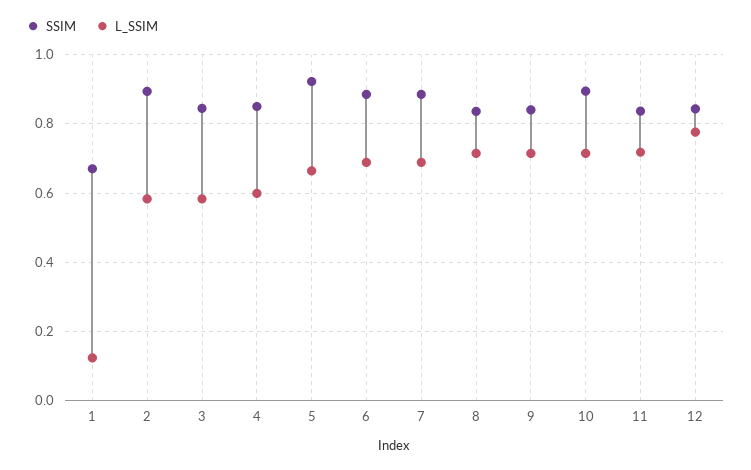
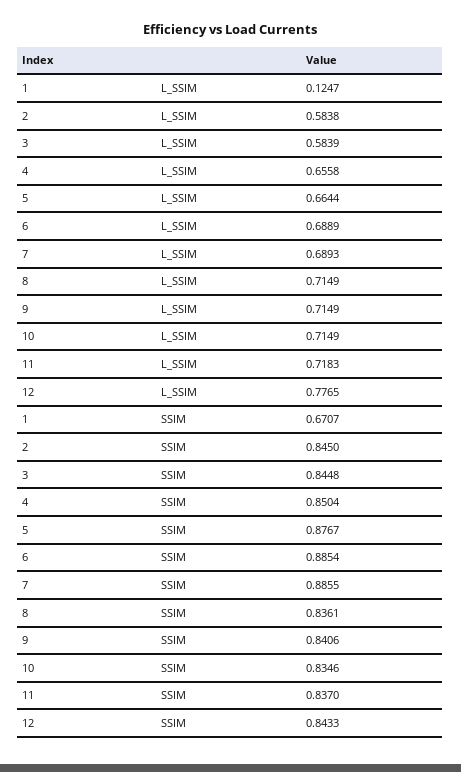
  {
    "SSIM": {
      "1": 0.6707,
-     "2": 0.9,
+     "2": 0.845,
      "3": 0.8448,
      "4": 0.8504,
-     "5": 0.92,
+     "5": 0.8767,
      "6": 0.8854,
      "7": 0.8855,
      "8": 0.8361,
      "9": 0.8406,
-     "10": 0.9,
+     "10": 0.8346,
      "11": 0.837,
      "12": 0.8433
    },
    "L_SSIM": {
      "1": 0.1247,
      "2": 0.5838,
      "3": 0.5839,
-     "4": 0.6,
+     "4": 0.6558,
      "5": 0.6644,
      "6": 0.6889,
      "7": 0.6893,
      "8": 0.7149,
      "9": 0.7149,
      "10": 0.7149,
      "11": 0.7183,
      "12": 0.7765
    }
  }

